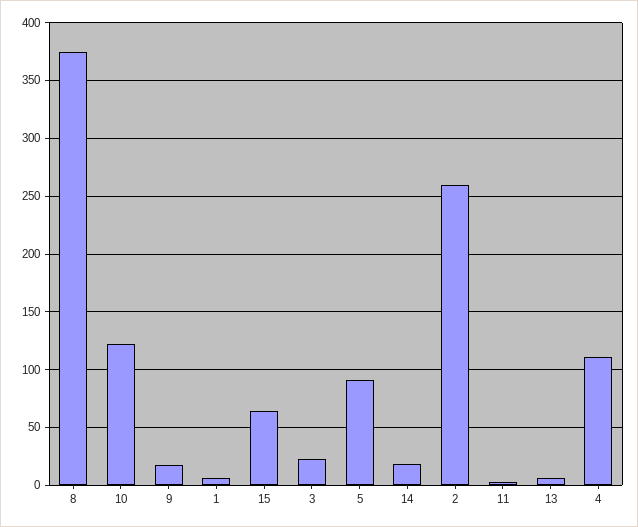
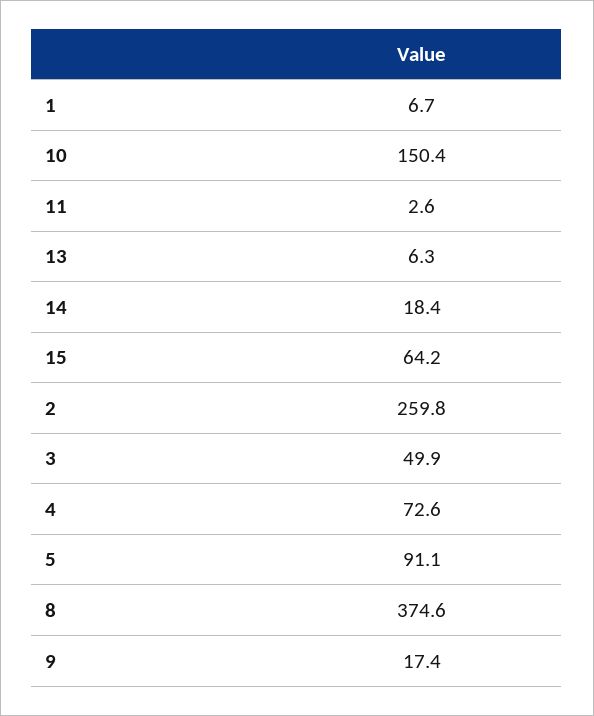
  {
    "8": 374.6,
-   "10": 120,
+   "10": 150.4,
    "9": 17.4,
    "1": 6.7,
    "15": 64.2,
-   "3": 20,
+   "3": 49.9,
    "5": 91.1,
    "14": 18.4,
    "2": 259.8,
    "11": 2.6,
    "13": 6.3,
-   "4": 110
+   "4": 72.6
  }

